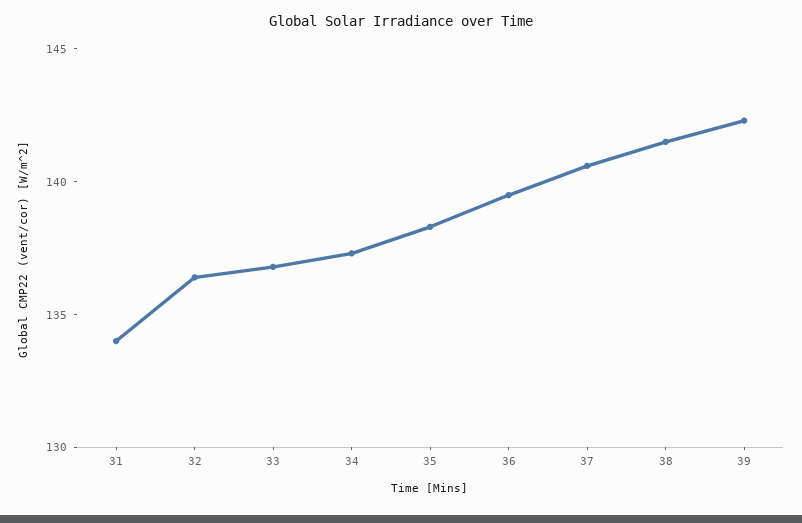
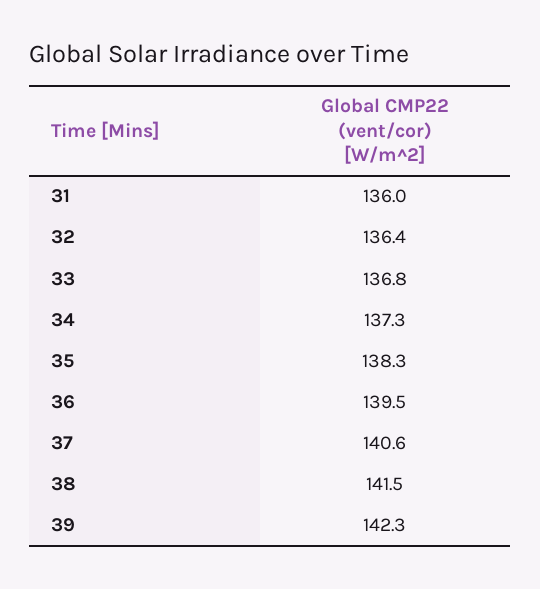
  {
-   "31": 134,
+   "31": 136,
    "32": 136.4,
    "33": 136.8,
    "34": 137.3,
    "35": 138.3,
    "36": 139.5,
    "37": 140.6,
    "38": 141.5,
    "39": 142.3
  }

